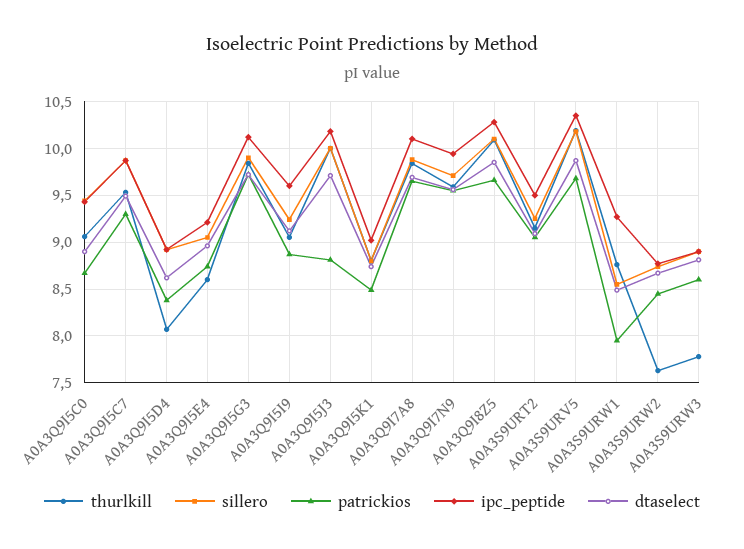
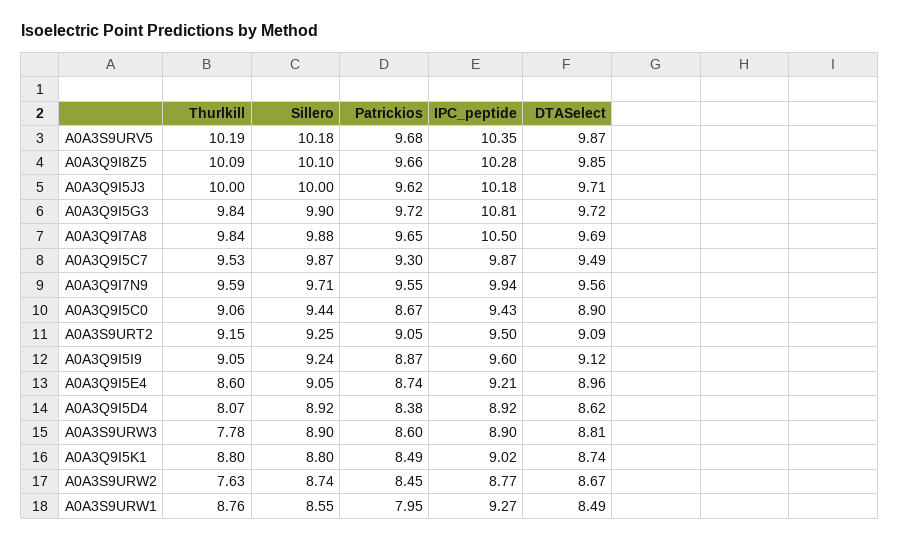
  {
    "thurlkill": {
      "A0A3Q9I5C0": 9.06,
      "A0A3Q9I5C7": 9.53,
      "A0A3Q9I5D4": 8.07,
      "A0A3Q9I5E4": 8.6,
      "A0A3Q9I5G3": 9.84,
      "A0A3Q9I5I9": 9.05,
      "A0A3Q9I5J3": 10,
      "A0A3Q9I5K1": 8.8,
      "A0A3Q9I7A8": 9.84,
      "A0A3Q9I7N9": 9.59,
      "A0A3Q9I8Z5": 10.09,
      "A0A3S9URT2": 9.15,
      "A0A3S9URV5": 10.19,
      "A0A3S9URW1": 8.76,
      "A0A3S9URW2": 7.63,
      "A0A3S9URW3": 7.78
    },
    "sillero": {
      "A0A3Q9I5C0": 9.44,
      "A0A3Q9I5C7": 9.87,
      "A0A3Q9I5D4": 8.92,
      "A0A3Q9I5E4": 9.05,
      "A0A3Q9I5G3": 9.9,
      "A0A3Q9I5I9": 9.24,
      "A0A3Q9I5J3": 10,
      "A0A3Q9I5K1": 8.8,
      "A0A3Q9I7A8": 9.88,
      "A0A3Q9I7N9": 9.71,
      "A0A3Q9I8Z5": 10.1,
      "A0A3S9URT2": 9.25,
      "A0A3S9URV5": 10.18,
      "A0A3S9URW1": 8.55,
      "A0A3S9URW2": 8.74,
      "A0A3S9URW3": 8.9
    },
    "patrickios": {
      "A0A3Q9I5C0": 8.67,
      "A0A3Q9I5C7": 9.3,
      "A0A3Q9I5D4": 8.38,
      "A0A3Q9I5E4": 8.74,
      "A0A3Q9I5G3": 9.72,
      "A0A3Q9I5I9": 8.87,
-     "A0A3Q9I5J3": 8.8,
+     "A0A3Q9I5J3": 9.62,
      "A0A3Q9I5K1": 8.49,
      "A0A3Q9I7A8": 9.65,
      "A0A3Q9I7N9": 9.55,
      "A0A3Q9I8Z5": 9.66,
      "A0A3S9URT2": 9.05,
      "A0A3S9URV5": 9.68,
      "A0A3S9URW1": 7.95,
      "A0A3S9URW2": 8.45,
      "A0A3S9URW3": 8.6
    },
    "ipc_peptide": {
      "A0A3Q9I5C0": 9.43,
      "A0A3Q9I5C7": 9.87,
      "A0A3Q9I5D4": 8.92,
      "A0A3Q9I5E4": 9.21,
-     "A0A3Q9I5G3": 10.1,
+     "A0A3Q9I5G3": 10.81,
      "A0A3Q9I5I9": 9.6,
      "A0A3Q9I5J3": 10.18,
      "A0A3Q9I5K1": 9.02,
-     "A0A3Q9I7A8": 10.1,
+     "A0A3Q9I7A8": 10.5,
      "A0A3Q9I7N9": 9.94,
      "A0A3Q9I8Z5": 10.28,
      "A0A3S9URT2": 9.5,
      "A0A3S9URV5": 10.35,
      "A0A3S9URW1": 9.27,
      "A0A3S9URW2": 8.77,
      "A0A3S9URW3": 8.9
    },
    "dtaselect": {
      "A0A3Q9I5C0": 8.9,
      "A0A3Q9I5C7": 9.49,
      "A0A3Q9I5D4": 8.62,
      "A0A3Q9I5E4": 8.96,
      "A0A3Q9I5G3": 9.72,
      "A0A3Q9I5I9": 9.12,
      "A0A3Q9I5J3": 9.71,
      "A0A3Q9I5K1": 8.74,
      "A0A3Q9I7A8": 9.69,
      "A0A3Q9I7N9": 9.56,
      "A0A3Q9I8Z5": 9.85,
      "A0A3S9URT2": 9.09,
      "A0A3S9URV5": 9.87,
      "A0A3S9URW1": 8.49,
      "A0A3S9URW2": 8.67,
      "A0A3S9URW3": 8.81
    }
  }

